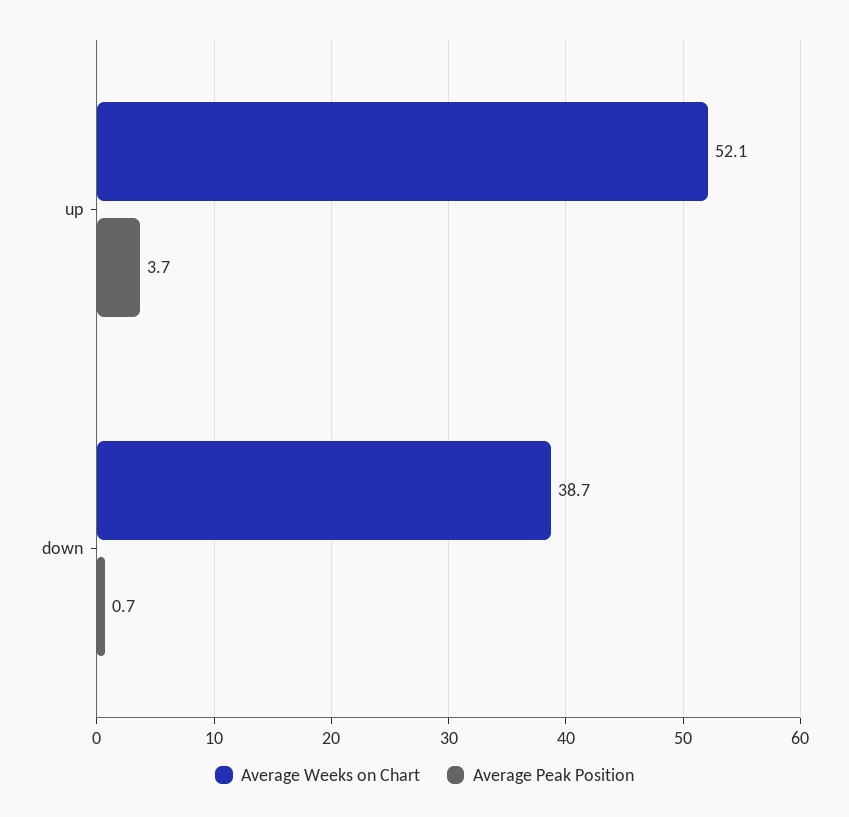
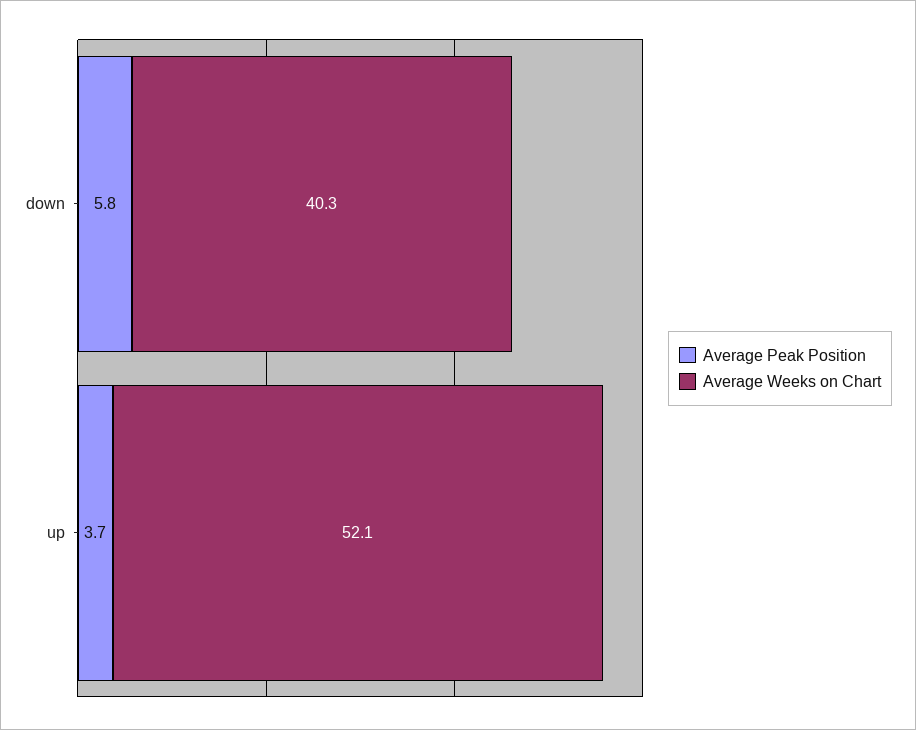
  {
    "Average Weeks on Chart": {
      "up": 52.1,
-     "down": 38.7
+     "down": 40.3
    },
    "Average Peak Position": {
      "up": 3.7,
-     "down": 0.7
+     "down": 5.8
    }
  }

